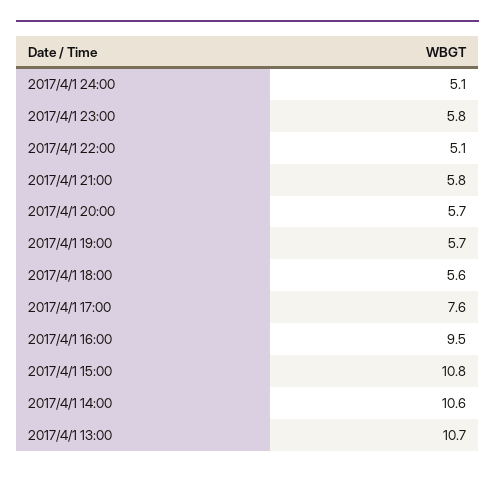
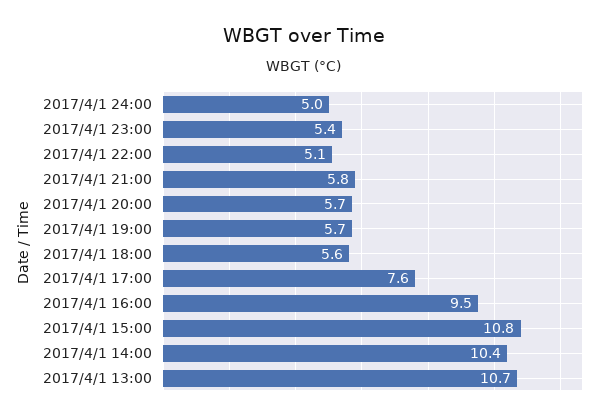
  {
-   "2017/4/1 24:00": 5.1,
+   "2017/4/1 24:00": 5,
-   "2017/4/1 23:00": 5.8,
+   "2017/4/1 23:00": 5.4,
    "2017/4/1 22:00": 5.1,
    "2017/4/1 21:00": 5.8,
    "2017/4/1 20:00": 5.7,
    "2017/4/1 19:00": 5.7,
    "2017/4/1 18:00": 5.6,
    "2017/4/1 17:00": 7.6,
    "2017/4/1 16:00": 9.5,
    "2017/4/1 15:00": 10.8,
-   "2017/4/1 14:00": 10.6,
+   "2017/4/1 14:00": 10.4,
    "2017/4/1 13:00": 10.7
  }

